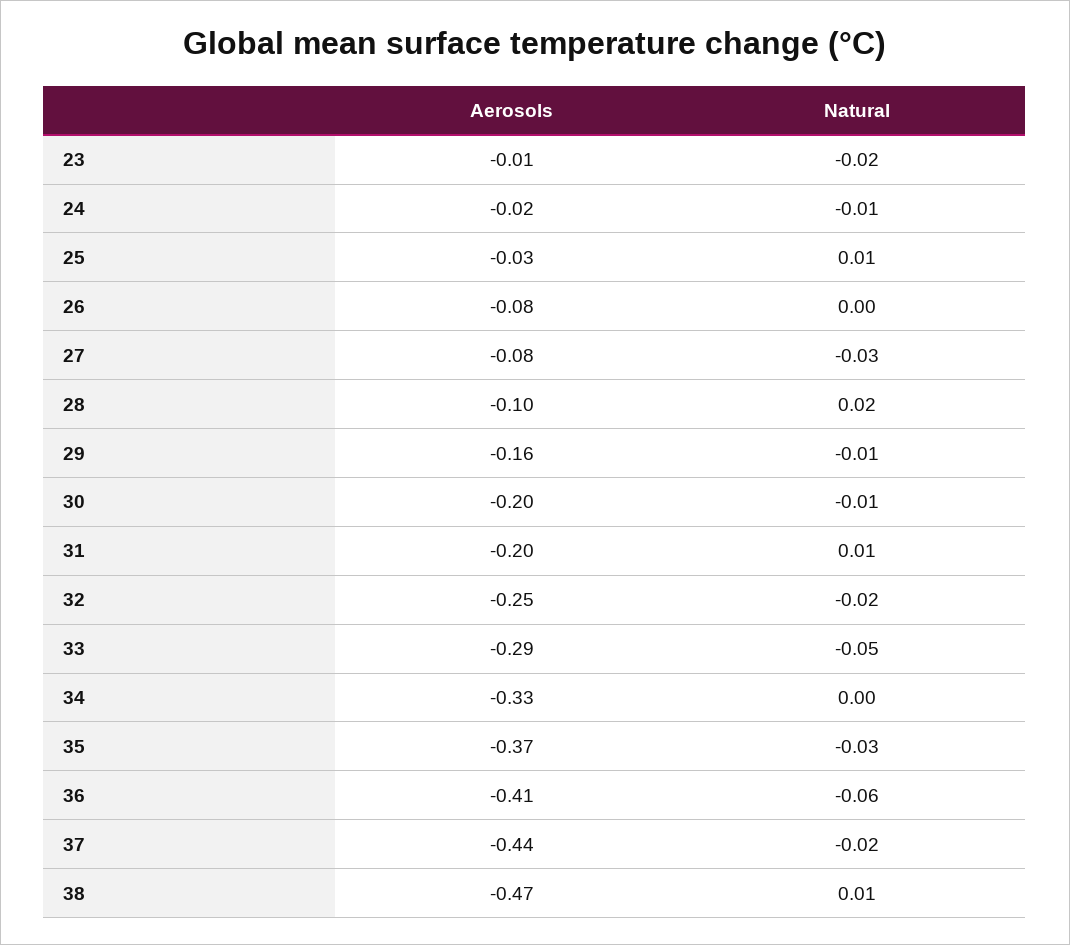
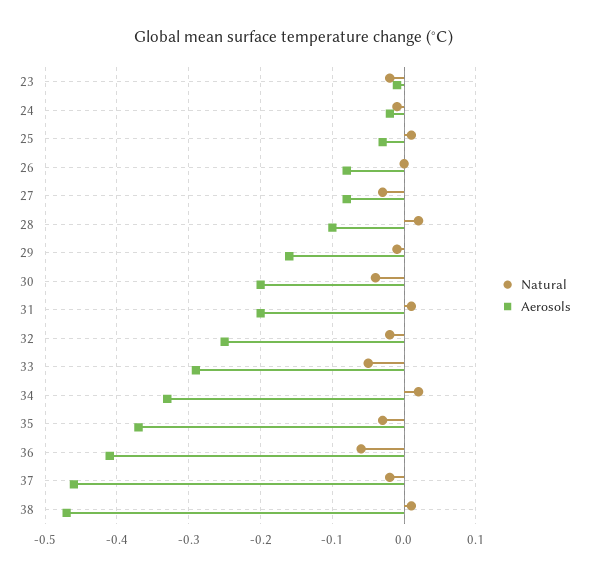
  {
    "Aerosols": {
      "23": -0.01,
      "24": -0.02,
      "25": -0.03,
      "26": -0.08,
      "27": -0.08,
      "28": -0.1,
      "29": -0.16,
      "30": -0.2,
      "31": -0.2,
      "32": -0.25,
      "33": -0.29,
      "34": -0.33,
      "35": -0.37,
      "36": -0.41,
-     "37": -0.44,
+     "37": -0.46,
      "38": -0.47
    },
    "Natural": {
      "23": -0.02,
      "24": -0.01,
      "25": 0.01,
      "26": 0,
      "27": -0.03,
      "28": 0.02,
      "29": -0.01,
-     "30": -0.01,
+     "30": -0.04,
      "31": 0.01,
      "32": -0.02,
      "33": -0.05,
-     "34": 0,
+     "34": 0.02,
      "35": -0.03,
      "36": -0.06,
      "37": -0.02,
      "38": 0.01
    }
  }

